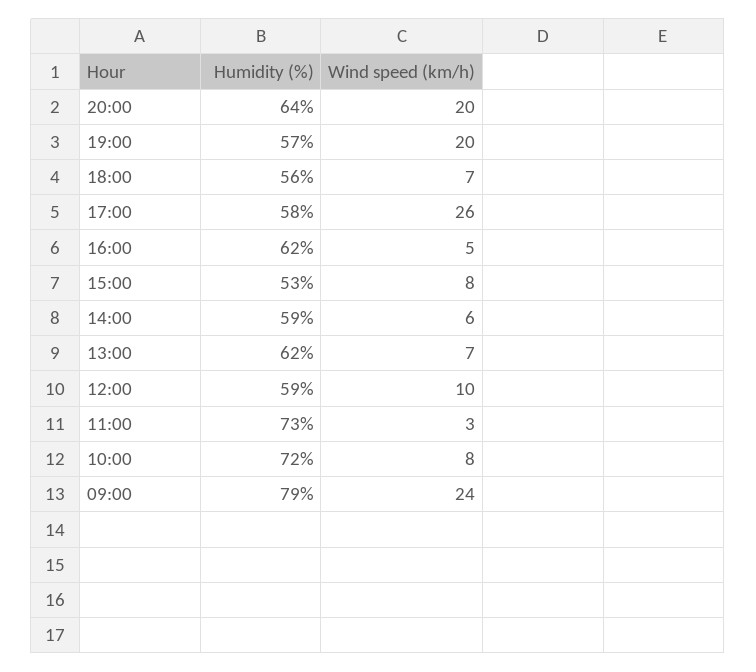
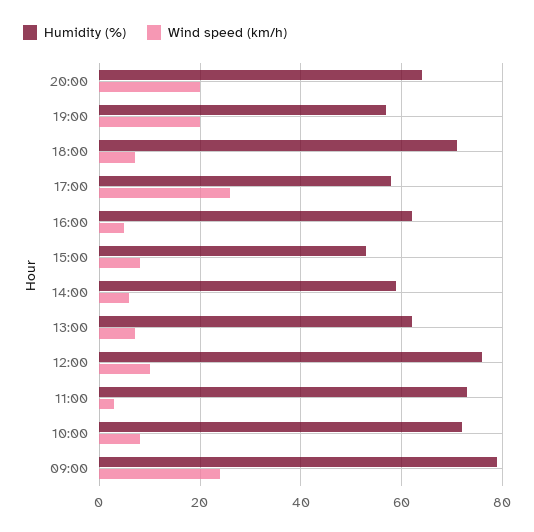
  {
    "Humidity (%)": {
      "20:00": 64,
      "19:00": 57,
-     "18:00": 56,
+     "18:00": 70,
      "17:00": 58,
      "16:00": 62,
      "15:00": 53,
      "14:00": 59,
      "13:00": 62,
-     "12:00": 59,
+     "12:00": 75,
      "11:00": 73,
      "10:00": 72,
      "09:00": 79
    },
    "Wind speed (km/h)": {
      "20:00": 20,
      "19:00": 20,
      "18:00": 7,
      "17:00": 26,
      "16:00": 5,
      "15:00": 8,
      "14:00": 6,
      "13:00": 7,
      "12:00": 10,
      "11:00": 3,
      "10:00": 8,
      "09:00": 24
    }
  }

